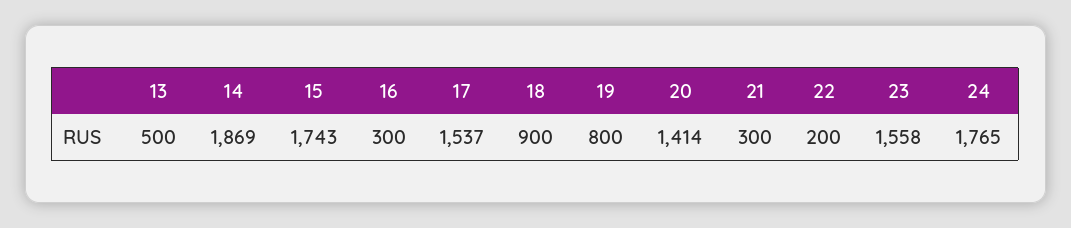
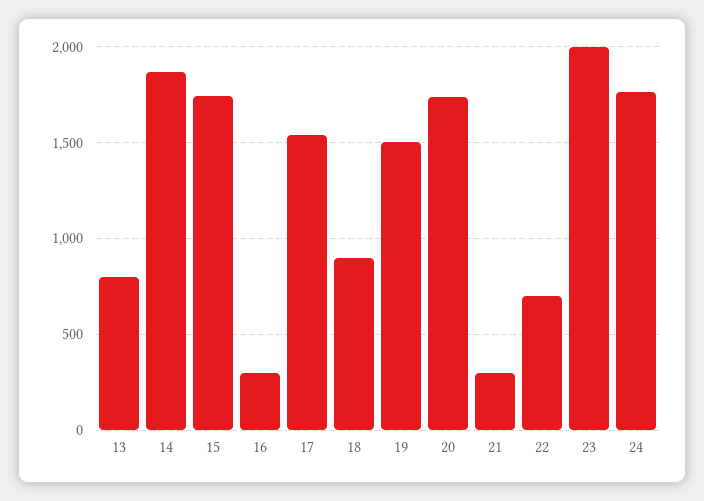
  {
-   "13": 500,
+   "13": 800,
    "14": 1869,
    "15": 1743,
    "16": 300,
    "17": 1537,
    "18": 900,
-   "19": 800,
+   "19": 1500,
-   "20": 1414,
+   "20": 1750,
    "21": 300,
-   "22": 200,
+   "22": 700,
-   "23": 1558,
+   "23": 2000,
    "24": 1765
  }

